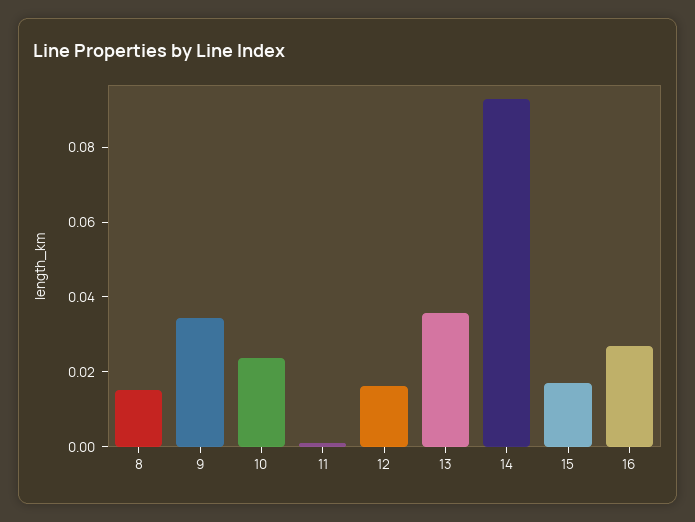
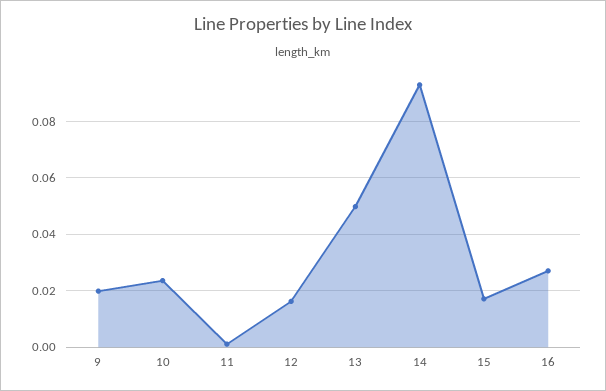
  {
-   "8": 0.015,
-   "9": 0.035,
+   "9": 0.02,
    "10": 0.0225,
    "11": 0,
    "12": 0.015,
-   "13": 0.035,
+   "13": 0.05,
    "14": 0.0925,
    "15": 0.0175,
    "16": 0.0275
  }

